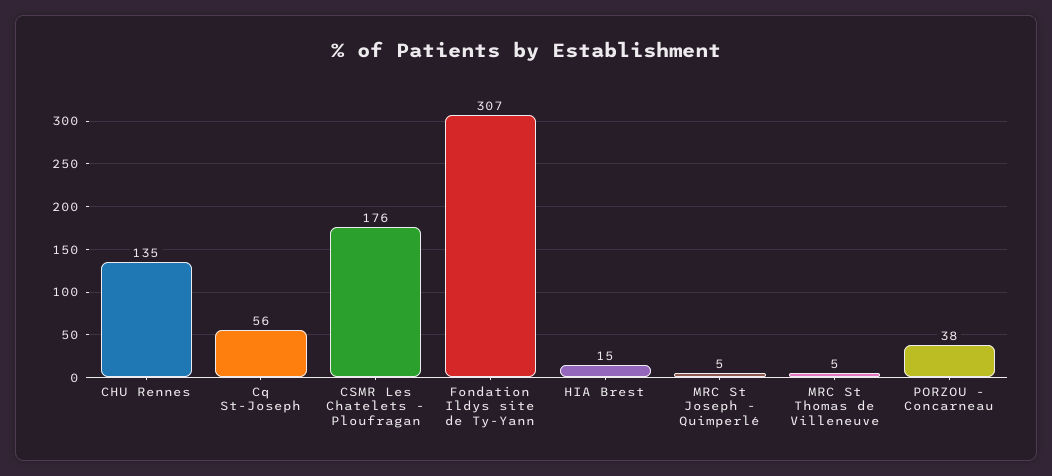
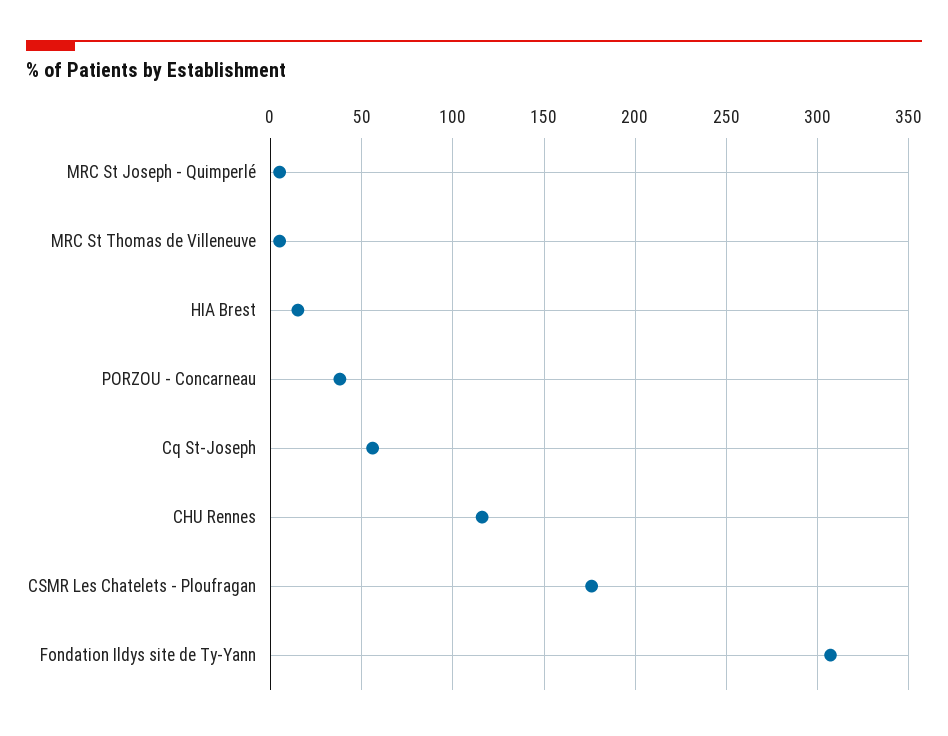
  {
-   "CHU Rennes": 135,
+   "CHU Rennes": 115,
    "Cq St-Joseph": 56,
    "CSMR Les Chatelets - Ploufragan": 176,
    "Fondation Ildys site de Ty-Yann": 307,
    "HIA Brest": 15,
    "MRC St Joseph - Quimperlé": 5,
    "MRC St Thomas de Villeneuve": 5,
    "PORZOU - Concarneau": 38
  }

